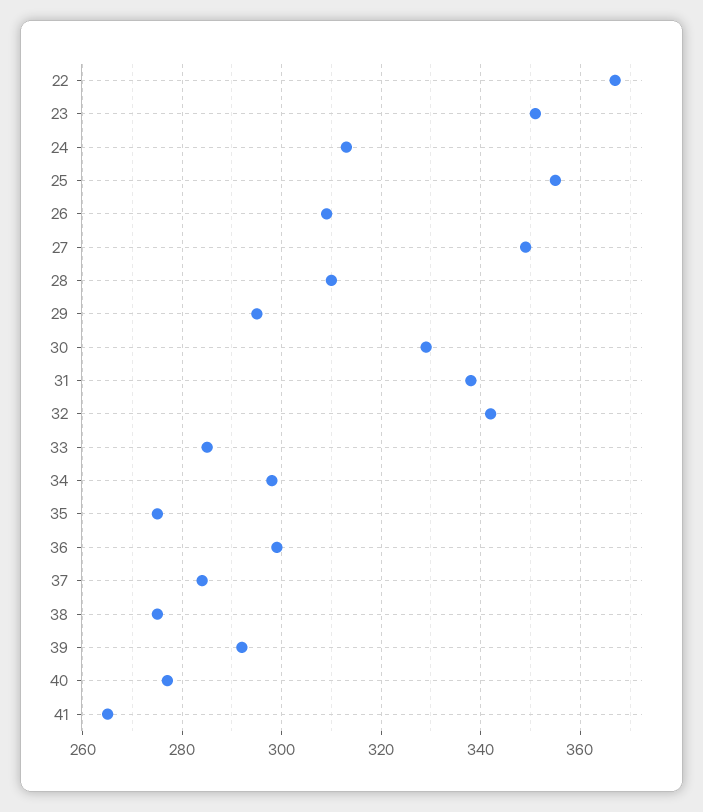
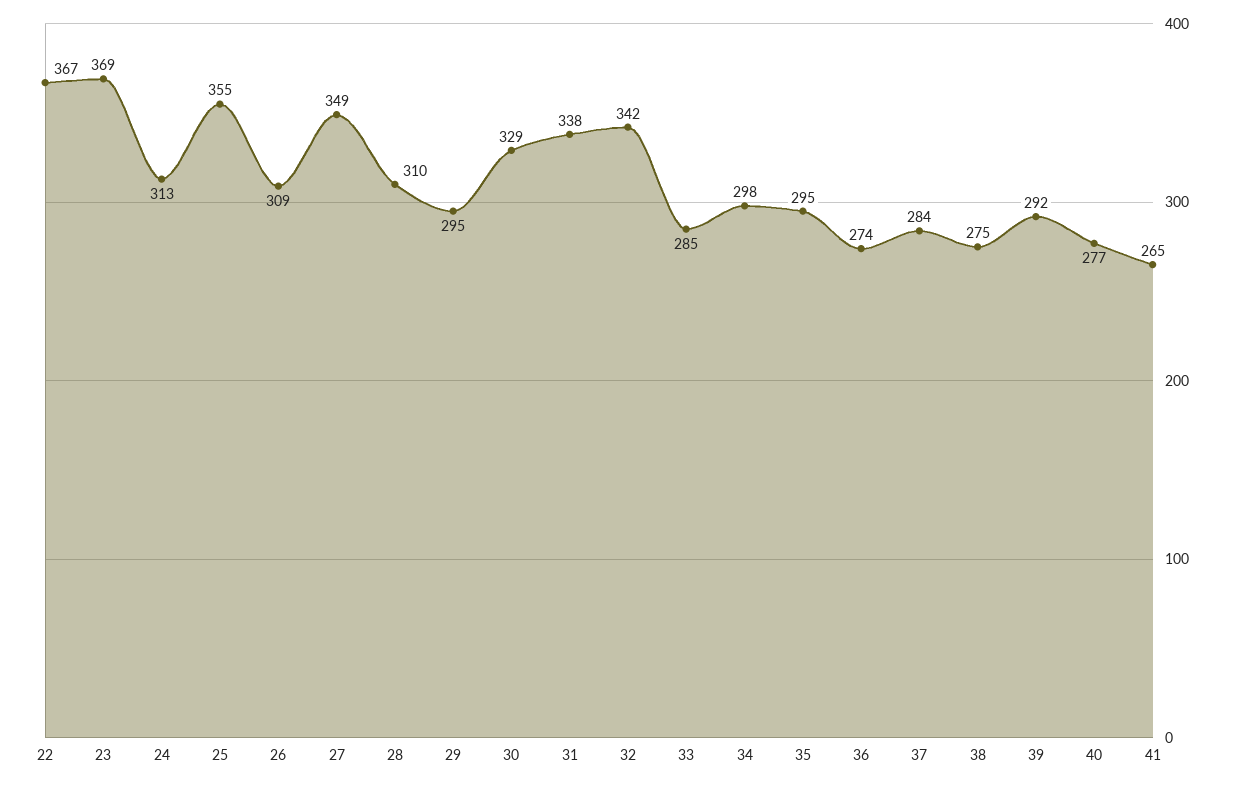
  {
    "22": 367,
-   "23": 350,
+   "23": 369,
    "24": 313,
    "25": 355,
    "26": 309,
    "27": 349,
    "28": 310,
    "29": 295,
    "30": 329,
    "31": 338,
    "32": 342,
    "33": 285,
    "34": 298,
-   "35": 275,
+   "35": 295,
-   "36": 300,
+   "36": 274,
    "37": 284,
    "38": 275,
    "39": 292,
    "40": 277,
    "41": 265
  }

